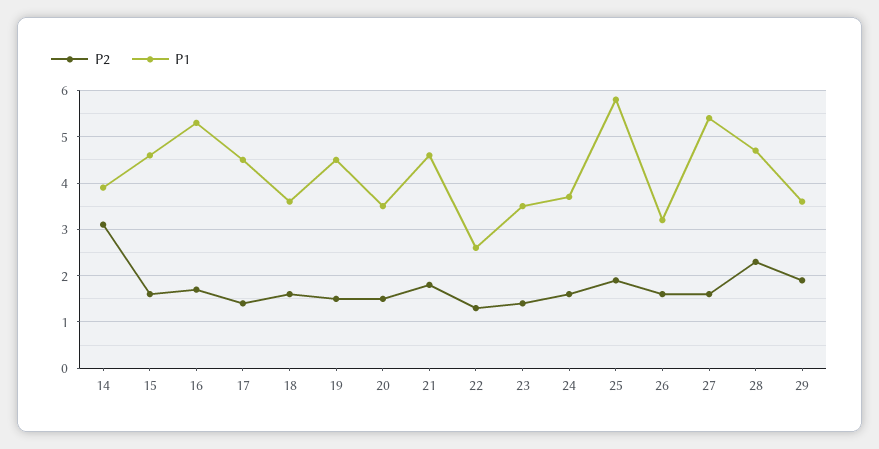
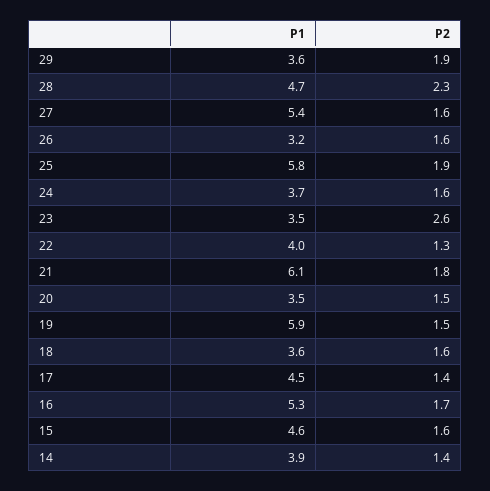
  {
    "P2": {
-     "14": 3,
+     "14": 1.4,
      "15": 1.6,
      "16": 1.7,
      "17": 1.4,
      "18": 1.6,
      "19": 1.5,
      "20": 1.5,
      "21": 1.8,
      "22": 1.3,
-     "23": 1.5,
+     "23": 2.6,
      "24": 1.6,
      "25": 1.9,
      "26": 1.6,
      "27": 1.6,
      "28": 2.3,
      "29": 1.9
    },
    "P1": {
      "14": 3.9,
      "15": 4.6,
      "16": 5.3,
      "17": 4.5,
      "18": 3.6,
-     "19": 4.5,
+     "19": 5.9,
      "20": 3.5,
-     "21": 4.5,
+     "21": 6.1,
-     "22": 2.5,
+     "22": 4,
      "23": 3.5,
      "24": 3.7,
      "25": 5.8,
      "26": 3.2,
      "27": 5.4,
      "28": 4.7,
      "29": 3.6
    }
  }

